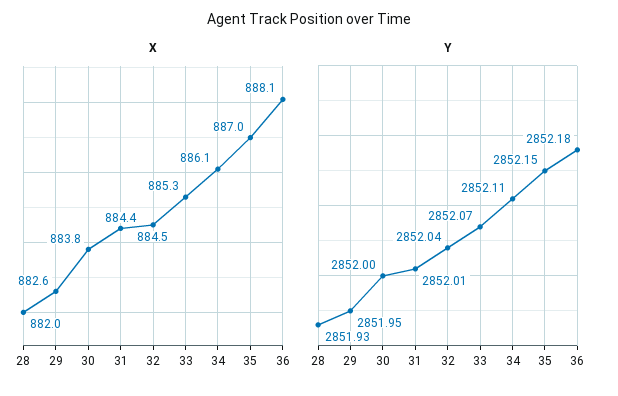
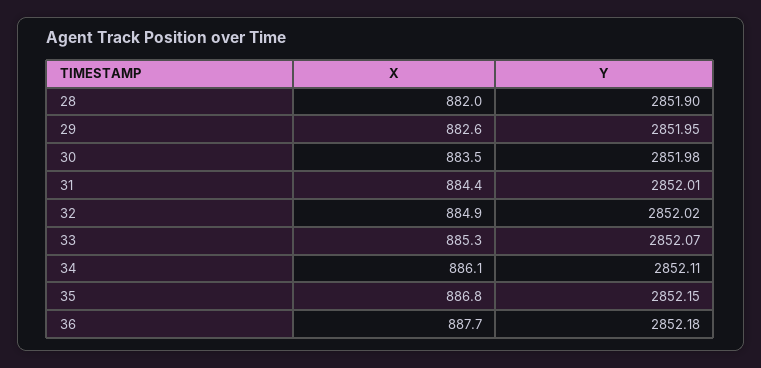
  {
    "X": {
      "28": 882,
      "29": 882.6,
-     "30": 883.8,
+     "30": 883.5,
      "31": 884.4,
-     "32": 884.5,
+     "32": 884.9,
      "33": 885.3,
      "34": 886.1,
-     "35": 887,
+     "35": 886.8,
-     "36": 888.1
+     "36": 887.7
    },
    "Y": {
-     "28": 2851.93,
+     "28": 2851.9,
      "29": 2851.95,
-     "30": 2852,
+     "30": 2851.98,
      "31": 2852.01,
-     "32": 2852.04,
+     "32": 2852.02,
      "33": 2852.07,
      "34": 2852.11,
      "35": 2852.15,
      "36": 2852.18
    }
  }

